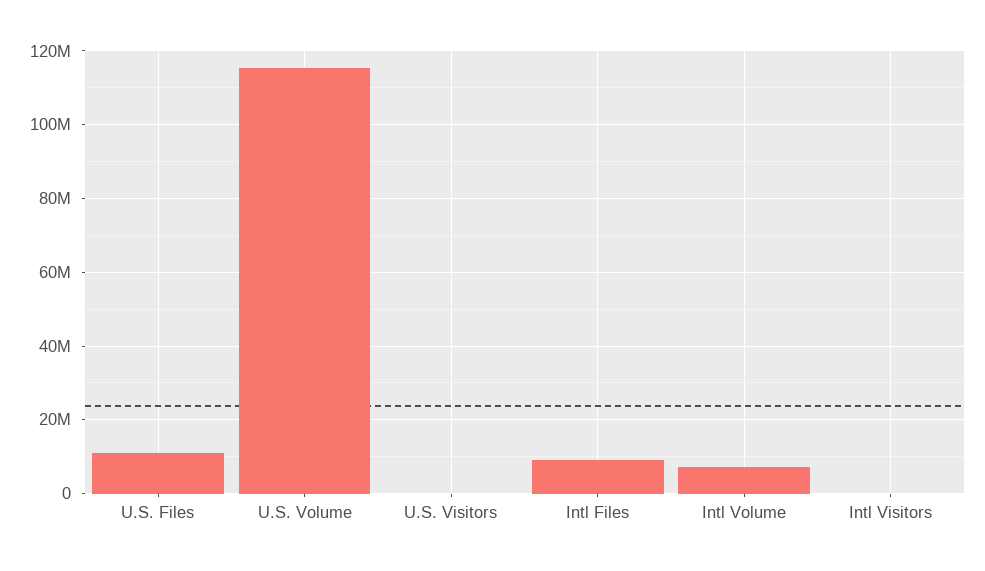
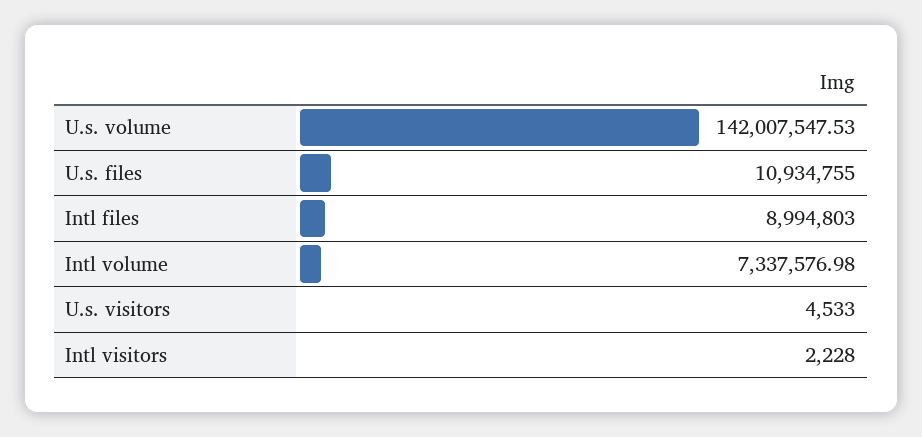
  {
    "U.S. Files": 10934755,
-   "U.S. Volume": 116000000,
+   "U.S. Volume": 142007547.53,
    "U.S. Visitors": 4533,
    "Intl Files": 8994803,
    "Intl Volume": 7337576.98,
    "Intl Visitors": 2228
  }

